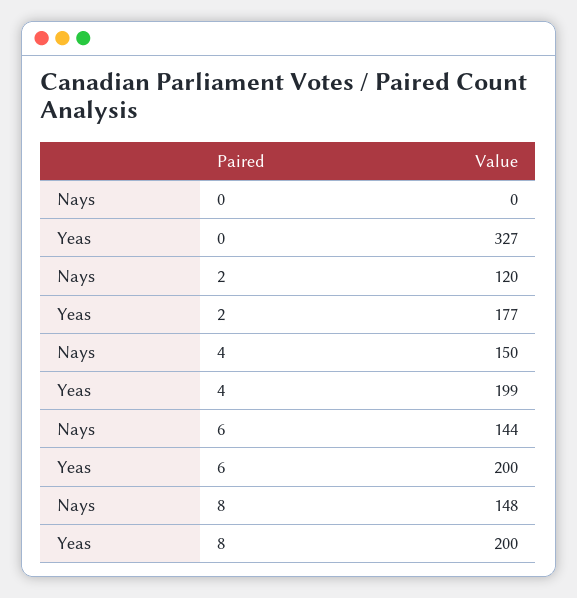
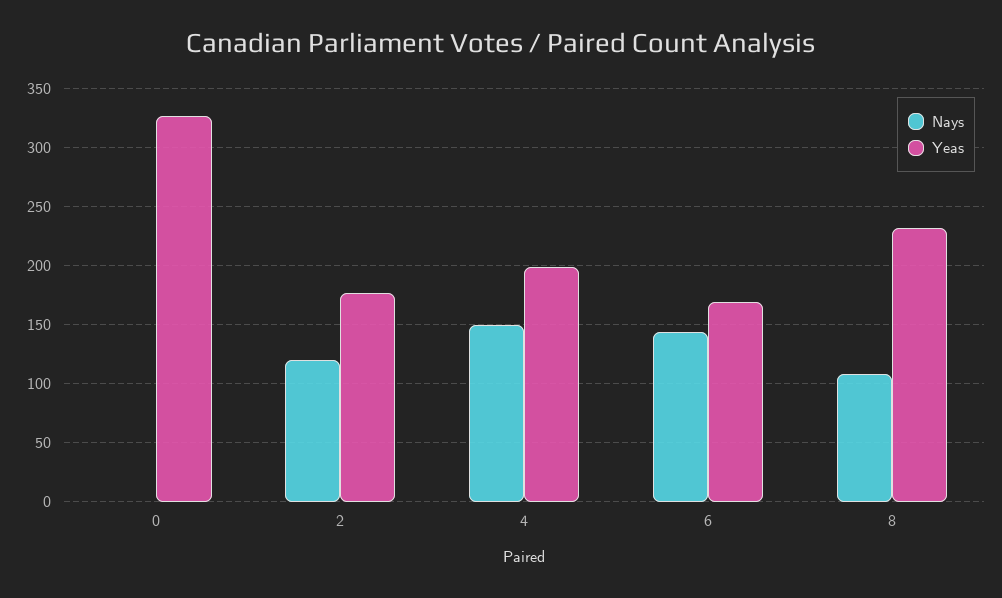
  {
    "Nays": {
      "0": 0,
      "2": 120,
      "4": 150,
      "6": 144,
-     "8": 148
+     "8": 110
    },
    "Yeas": {
      "0": 327,
      "2": 177,
      "4": 199,
-     "6": 200,
+     "6": 170,
-     "8": 200
+     "8": 230
    }
  }

